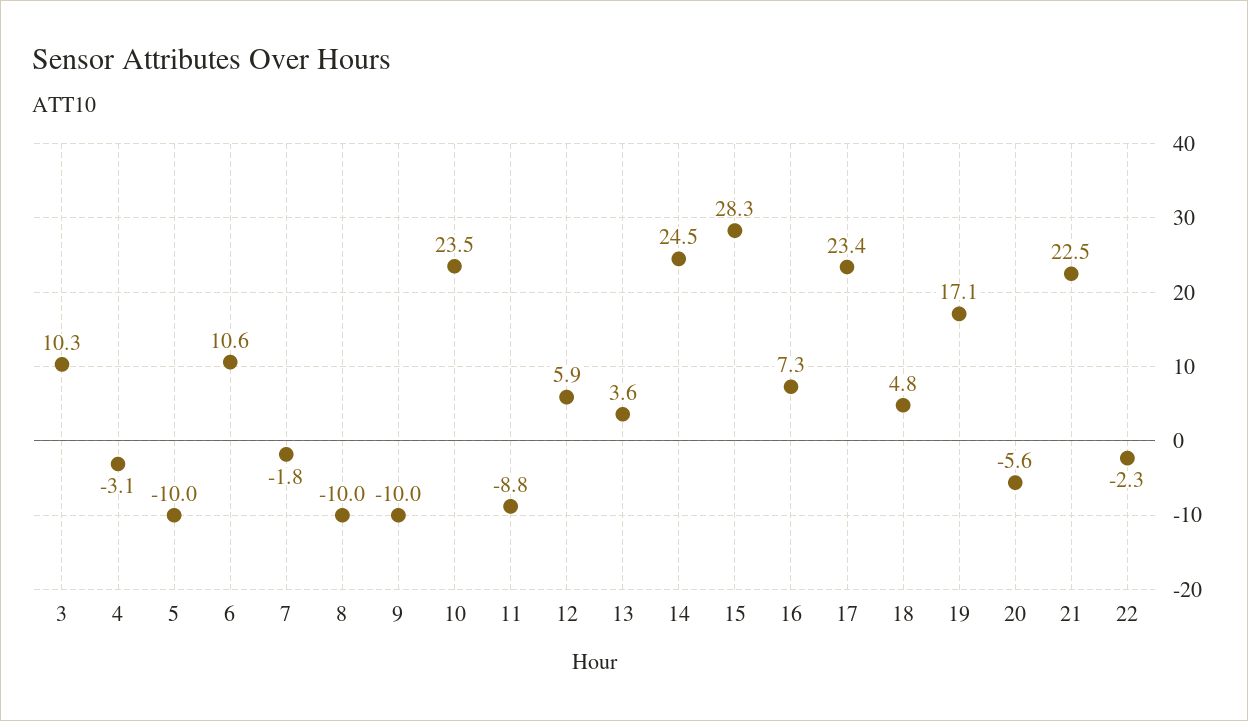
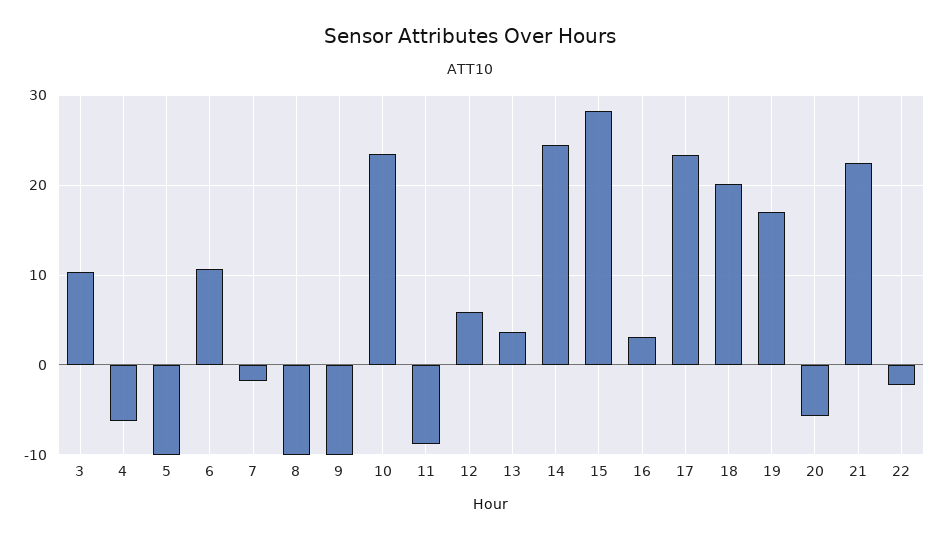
  {
    "3": 10.3,
-   "4": -3.1,
+   "4": -6,
    "5": -10,
    "6": 10.6,
    "7": -1.8,
    "8": -10,
    "9": -10,
    "10": 23.5,
    "11": -8.8,
    "12": 5.9,
    "13": 3.6,
    "14": 24.5,
    "15": 28.3,
-   "16": 7.3,
+   "16": 3,
    "17": 23.4,
-   "18": 4.8,
+   "18": 20,
    "19": 17.1,
    "20": -5.6,
    "21": 22.5,
    "22": -2.3
  }

